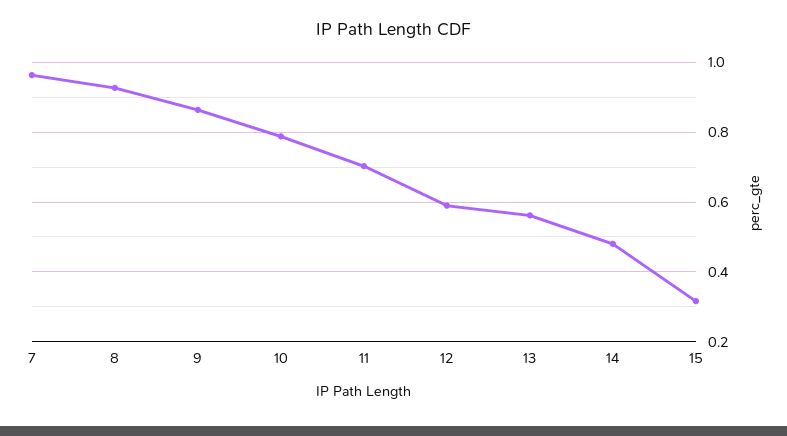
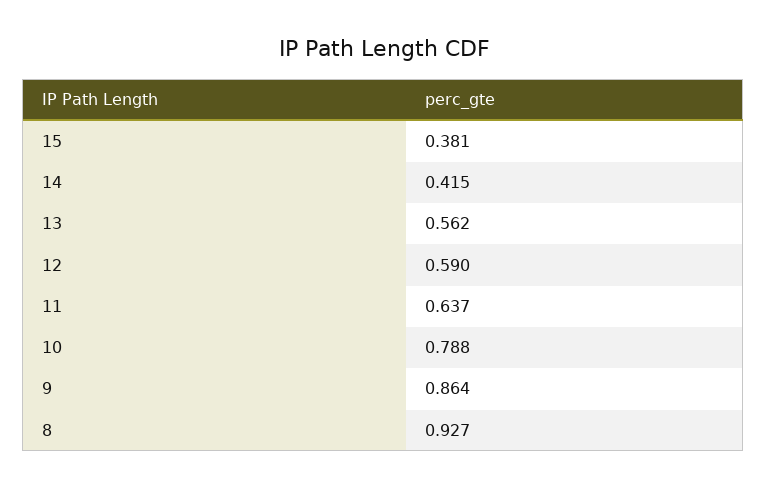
  {
-   "7": 0.96,
    "8": 0.927,
    "9": 0.864,
    "10": 0.788,
-   "11": 0.7,
+   "11": 0.637,
    "12": 0.59,
    "13": 0.562,
-   "14": 0.48,
+   "14": 0.415,
-   "15": 0.32
+   "15": 0.381
  }

